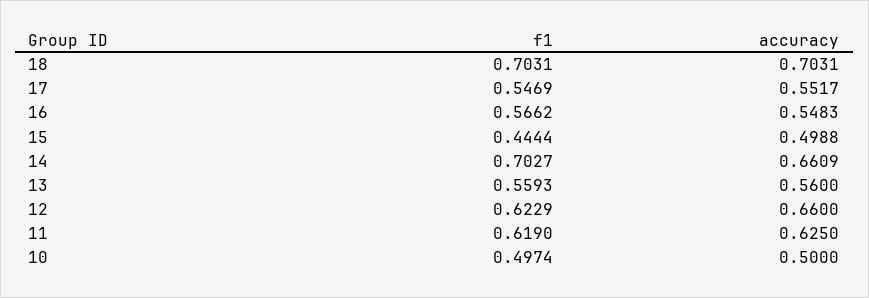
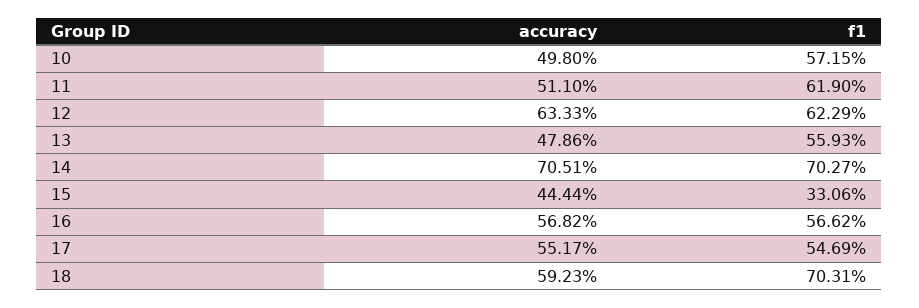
  {
    "f1": {
      "18": 0.7031,
      "17": 0.5469,
      "16": 0.5662,
-     "15": 0.4444,
+     "15": 0.3306,
      "14": 0.7027,
      "13": 0.5593,
      "12": 0.6229,
      "11": 0.619,
-     "10": 0.4974
+     "10": 0.5715
    },
    "accuracy": {
-     "18": 0.7031,
+     "18": 0.5923,
      "17": 0.5517,
-     "16": 0.5483,
+     "16": 0.5682,
-     "15": 0.4988,
+     "15": 0.4444,
-     "14": 0.6609,
+     "14": 0.7051,
-     "13": 0.56,
+     "13": 0.4786,
-     "12": 0.66,
+     "12": 0.6333,
-     "11": 0.625,
+     "11": 0.511,
-     "10": 0.5
+     "10": 0.498
    }
  }

